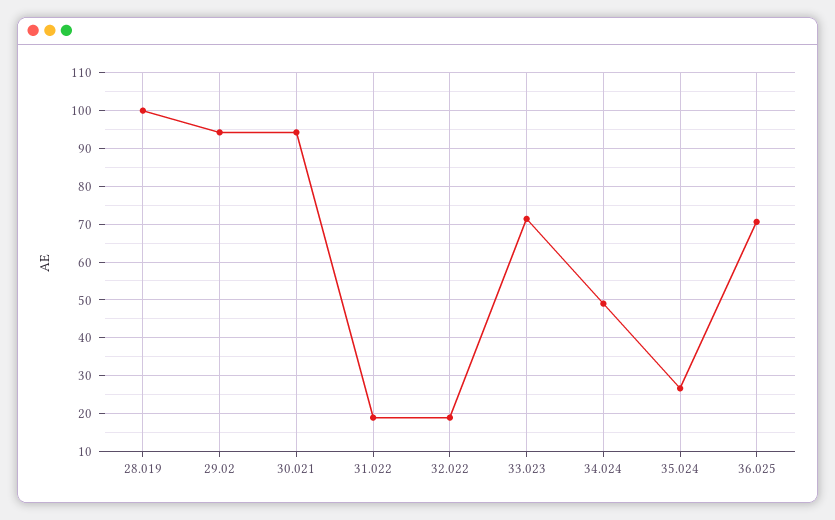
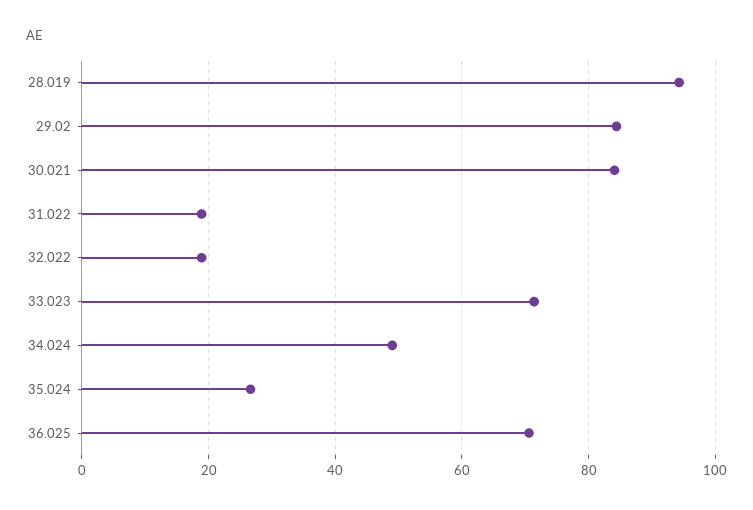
  {
-   "28.019": 100,
+   "28.019": 94,
-   "29.02": 94,
+   "29.02": 84,
-   "30.021": 94,
+   "30.021": 84,
    "31.022": 18,
    "32.022": 18,
    "33.023": 72,
    "34.024": 50,
    "35.024": 26,
    "36.025": 70
  }

